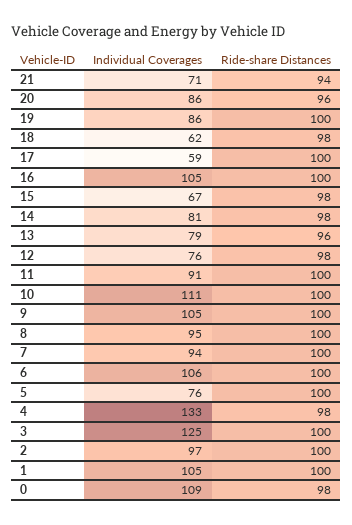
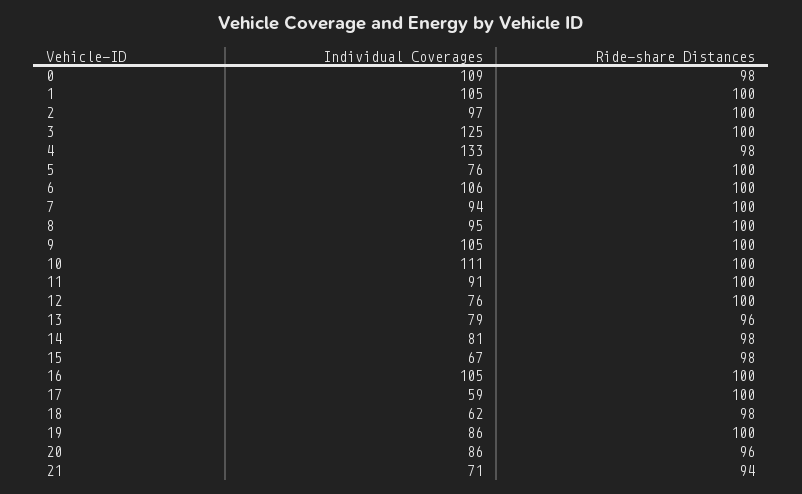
  {
    "Individual Coverages": {
      "21": 71,
      "20": 86,
      "19": 86,
      "18": 62,
      "17": 59,
      "16": 105,
      "15": 67,
      "14": 81,
      "13": 79,
      "12": 76,
      "11": 91,
      "10": 111,
      "9": 105,
      "8": 95,
      "7": 94,
      "6": 106,
      "5": 76,
      "4": 133,
      "3": 125,
      "2": 97,
      "1": 105,
      "0": 109
    },
    "Ride-share Distances": {
      "21": 94,
      "20": 96,
      "19": 100,
      "18": 98,
      "17": 100,
      "16": 100,
      "15": 98,
      "14": 98,
      "13": 96,
-     "12": 98,
+     "12": 100,
      "11": 100,
      "10": 100,
      "9": 100,
      "8": 100,
      "7": 100,
      "6": 100,
      "5": 100,
      "4": 98,
      "3": 100,
      "2": 100,
      "1": 100,
      "0": 98
    }
  }

